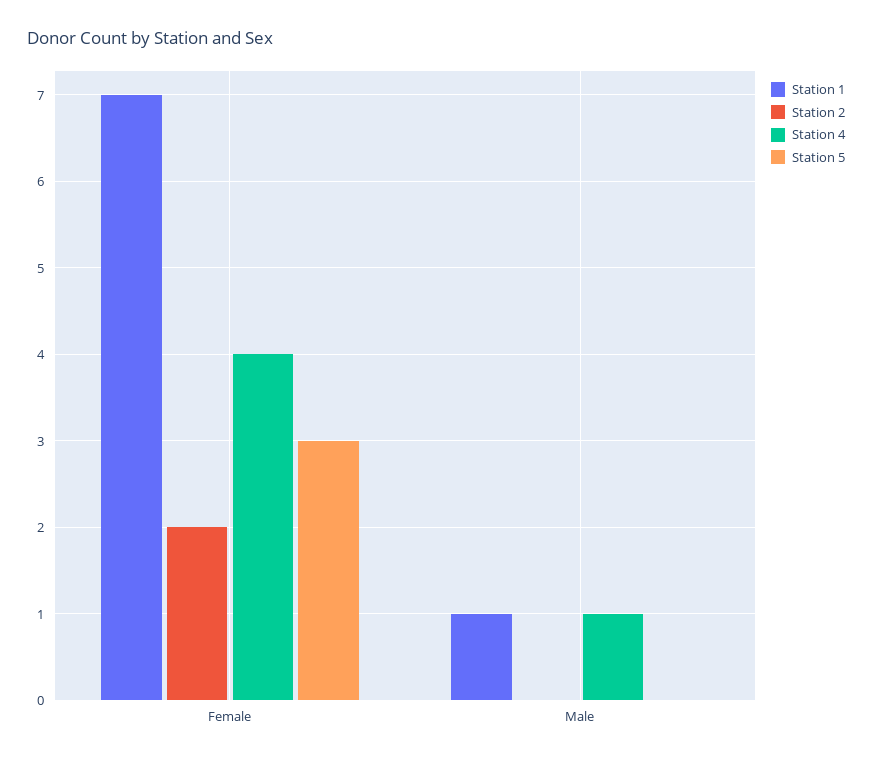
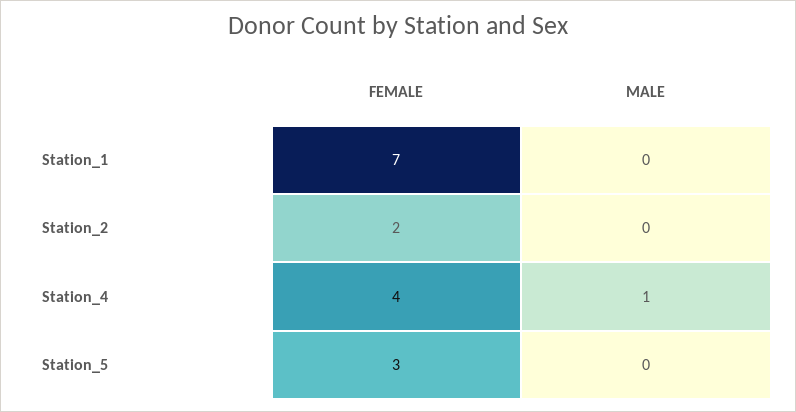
  {
    "Station 1": {
      "Female": 7,
-     "Male": 1
+     "Male": 0
    },
    "Station 2": {
      "Female": 2,
      "Male": 0
    },
    "Station 4": {
      "Female": 4,
      "Male": 1
    },
    "Station 5": {
      "Female": 3,
      "Male": 0
    }
  }

